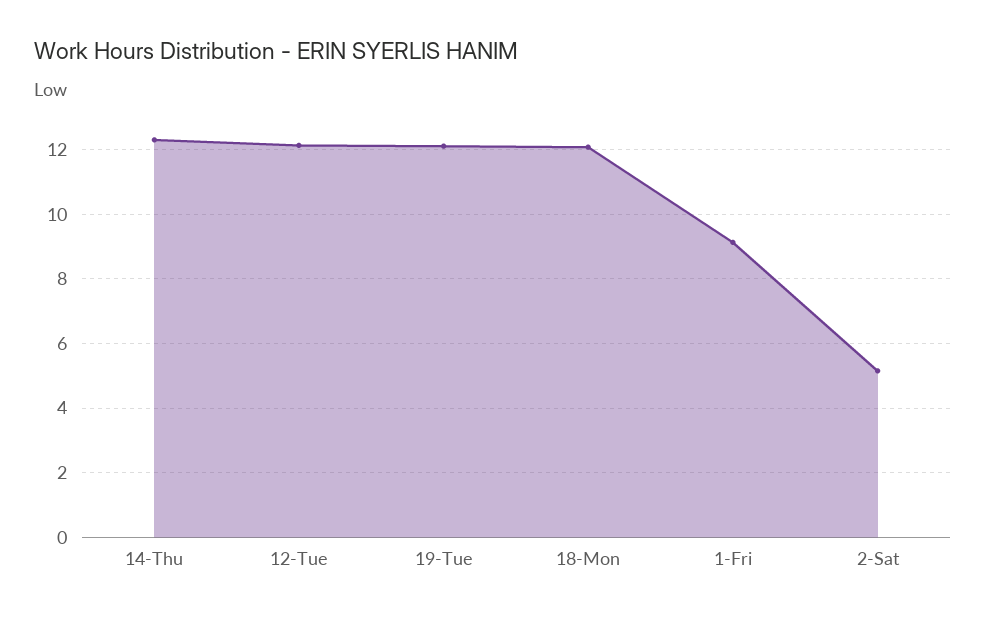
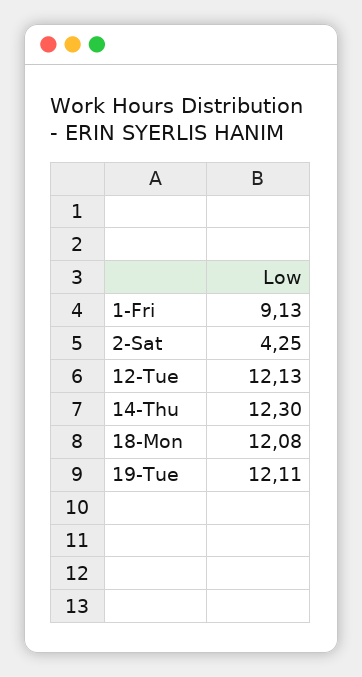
  {
    "14-Thu": 12.3,
    "12-Tue": 12.13,
    "19-Tue": 12.11,
    "18-Mon": 12.08,
    "1-Fri": 9.13,
-   "2-Sat": 5.2
+   "2-Sat": 4.25
  }

